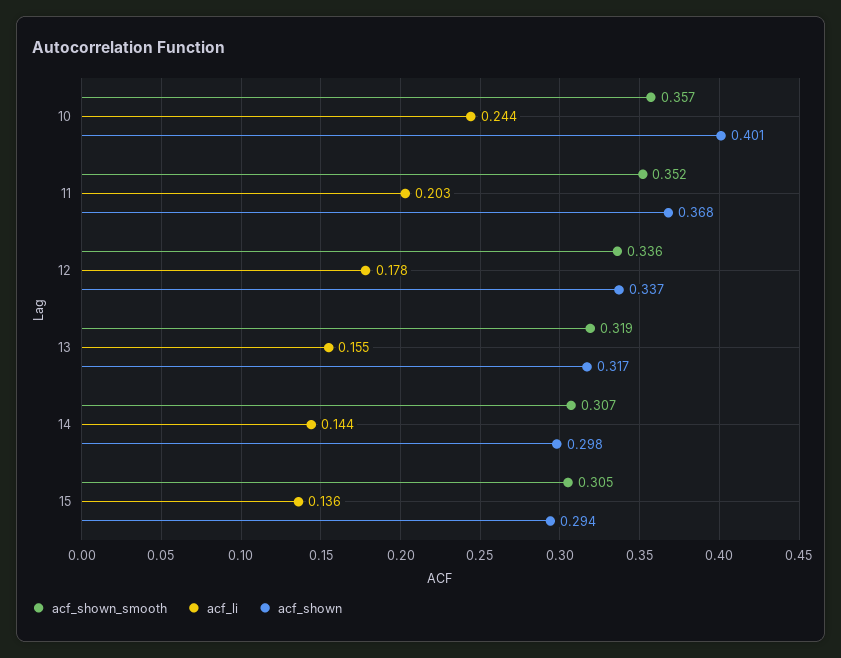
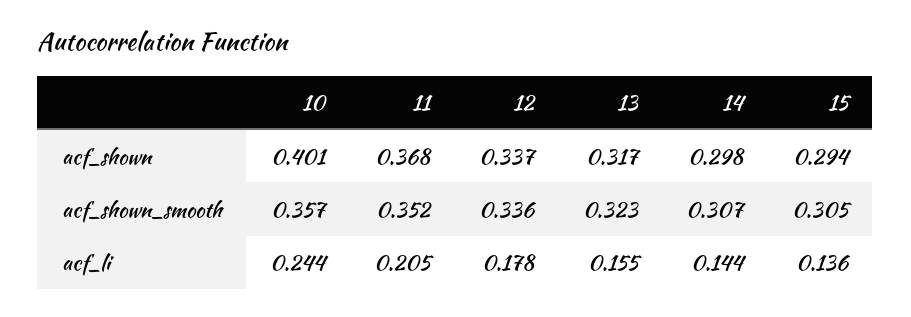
  {
    "acf_shown_smooth": {
      "10": 0.357,
      "11": 0.352,
      "12": 0.336,
-     "13": 0.319,
+     "13": 0.323,
      "14": 0.307,
      "15": 0.305
    },
    "acf_li": {
      "10": 0.244,
-     "11": 0.203,
+     "11": 0.205,
      "12": 0.178,
      "13": 0.155,
      "14": 0.144,
      "15": 0.136
    },
    "acf_shown": {
      "10": 0.401,
      "11": 0.368,
      "12": 0.337,
      "13": 0.317,
      "14": 0.298,
      "15": 0.294
    }
  }

